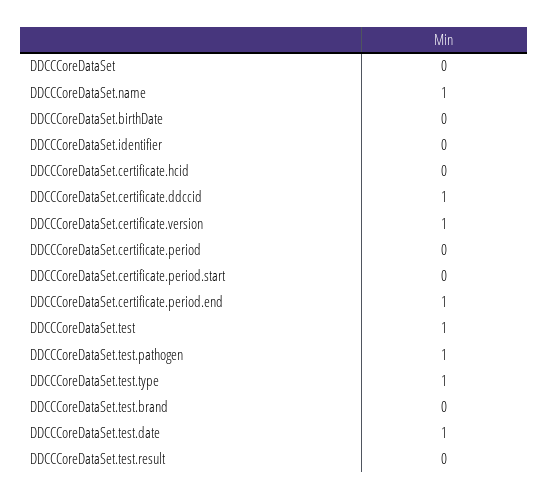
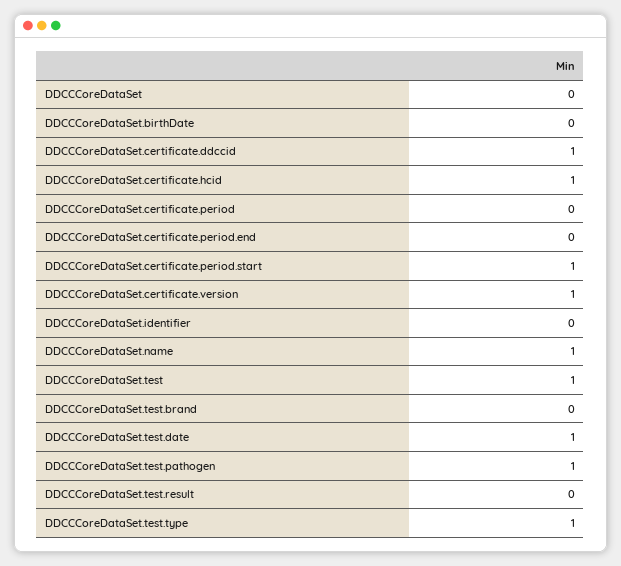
  {
    "DDCCCoreDataSet": 0,
    "DDCCCoreDataSet.name": 1,
    "DDCCCoreDataSet.birthDate": 0,
    "DDCCCoreDataSet.identifier": 0,
-   "DDCCCoreDataSet.certificate.hcid": 0,
+   "DDCCCoreDataSet.certificate.hcid": 1,
    "DDCCCoreDataSet.certificate.ddccid": 1,
    "DDCCCoreDataSet.certificate.version": 1,
    "DDCCCoreDataSet.certificate.period": 0,
-   "DDCCCoreDataSet.certificate.period.start": 0,
+   "DDCCCoreDataSet.certificate.period.start": 1,
-   "DDCCCoreDataSet.certificate.period.end": 1,
+   "DDCCCoreDataSet.certificate.period.end": 0,
    "DDCCCoreDataSet.test": 1,
    "DDCCCoreDataSet.test.pathogen": 1,
    "DDCCCoreDataSet.test.type": 1,
    "DDCCCoreDataSet.test.brand": 0,
    "DDCCCoreDataSet.test.date": 1,
    "DDCCCoreDataSet.test.result": 0
  }

